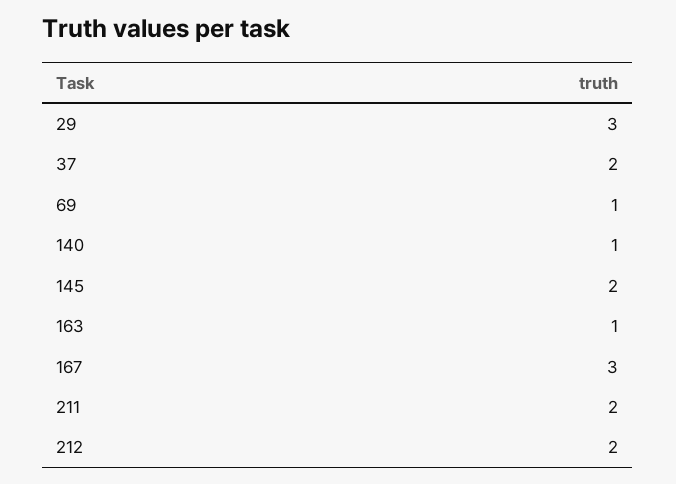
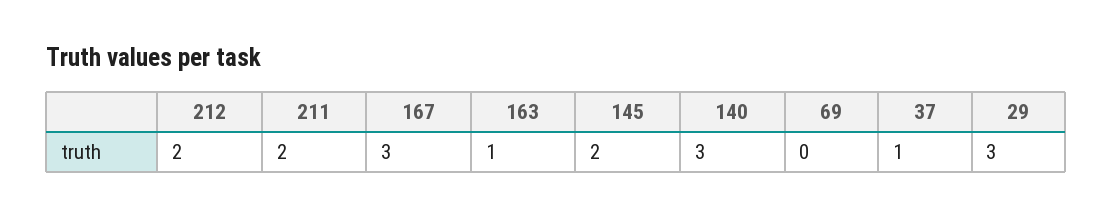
  {
    "29": 3,
-   "37": 2,
+   "37": 1,
-   "69": 1,
+   "69": 0,
-   "140": 1,
+   "140": 3,
    "145": 2,
    "163": 1,
    "167": 3,
    "211": 2,
    "212": 2
  }

